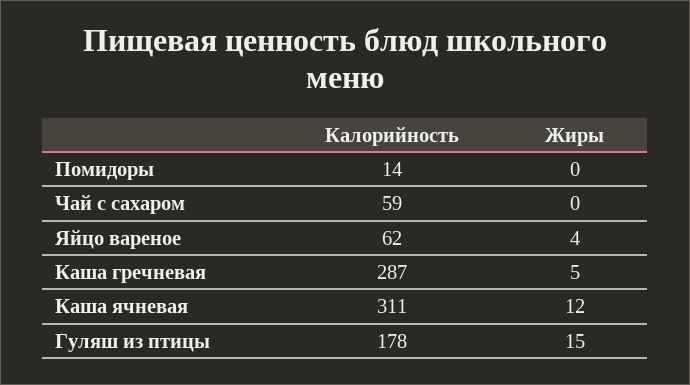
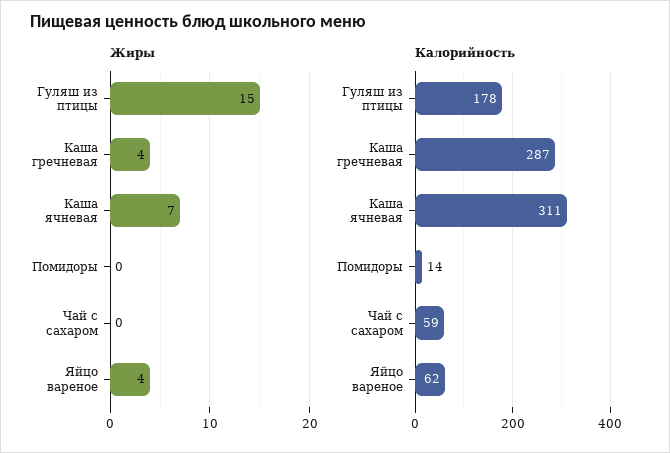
  {
    "Калорийность": {
      "Помидоры": 14,
      "Чай с сахаром": 59,
      "Яйцо вареное": 62,
      "Каша гречневая": 287,
      "Каша ячневая": 311,
      "Гуляш из птицы": 178
    },
    "Жиры": {
      "Помидоры": 0,
      "Чай с сахаром": 0,
      "Яйцо вареное": 4,
-     "Каша гречневая": 5,
+     "Каша гречневая": 4,
-     "Каша ячневая": 12,
+     "Каша ячневая": 7,
      "Гуляш из птицы": 15
    }
  }

